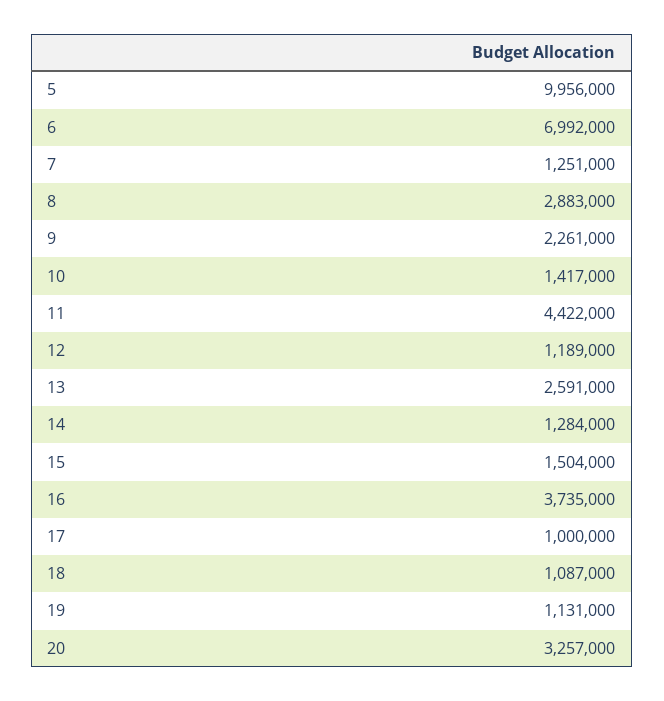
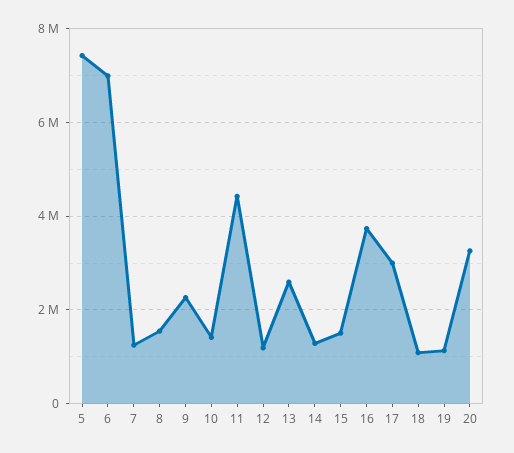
  {
-   "5": 9956000,
+   "5": 7400000,
    "6": 6992000,
    "7": 1251000,
-   "8": 2883000,
+   "8": 1600000,
    "9": 2261000,
    "10": 1417000,
    "11": 4422000,
    "12": 1189000,
    "13": 2591000,
    "14": 1284000,
    "15": 1504000,
    "16": 3735000,
-   "17": 1000000,
+   "17": 3000000,
    "18": 1087000,
    "19": 1131000,
    "20": 3257000
  }

